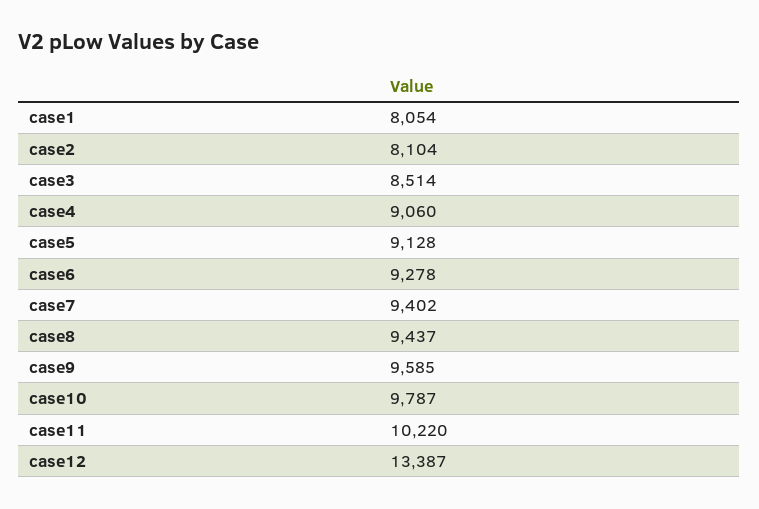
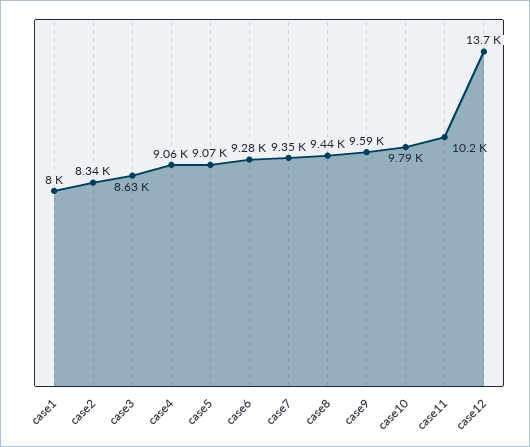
  {
-   "case1": 8054,
+   "case1": 8000,
-   "case2": 8104,
+   "case2": 8340,
-   "case3": 8514,
+   "case3": 8630,
    "case4": 9060,
-   "case5": 9128,
+   "case5": 9070,
    "case6": 9278,
-   "case7": 9402,
+   "case7": 9350,
    "case8": 9437,
    "case9": 9585,
    "case10": 9787,
    "case11": 10220,
-   "case12": 13387
+   "case12": 13700
  }

